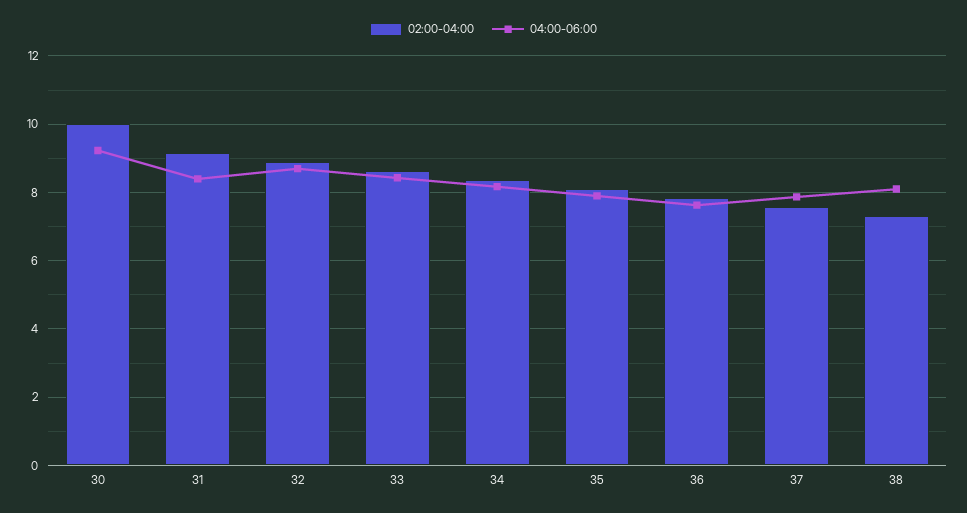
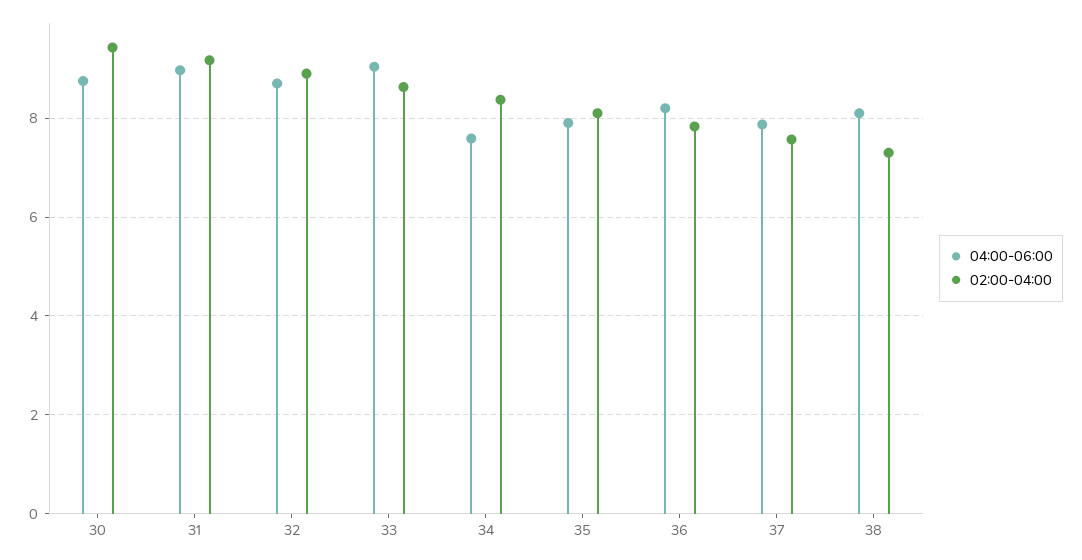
  {
    "02:00-04:00": {
-     "30": 10,
+     "30": 9.4,
      "31": 9.2,
      "32": 9,
      "33": 8.6,
      "34": 8.4,
      "35": 8.2,
      "36": 7.8,
      "37": 7.6,
      "38": 7.4
    },
    "04:00-06:00": {
-     "30": 9.2,
+     "30": 8.8,
-     "31": 8.4,
+     "31": 9,
      "32": 8.8,
-     "33": 8.4,
+     "33": 9,
-     "34": 8.2,
+     "34": 7.6,
      "35": 8,
-     "36": 7.6,
+     "36": 8.2,
      "37": 7.8,
      "38": 8.2
    }
  }

